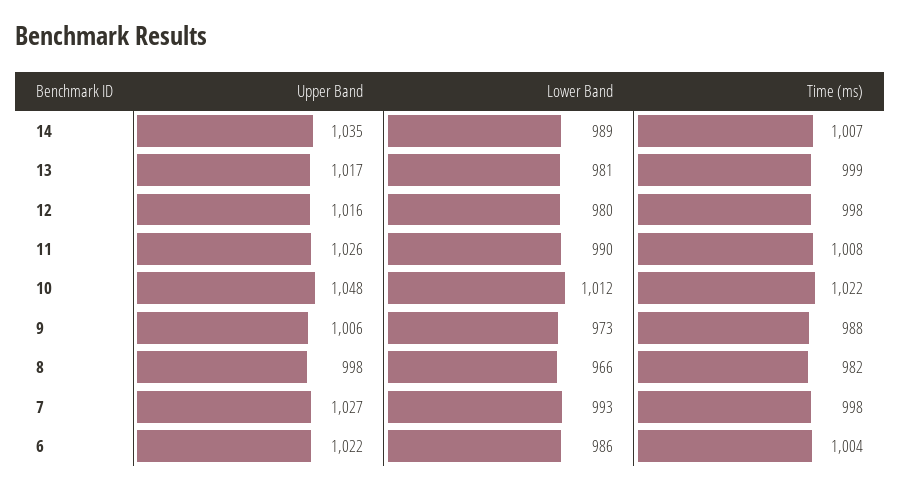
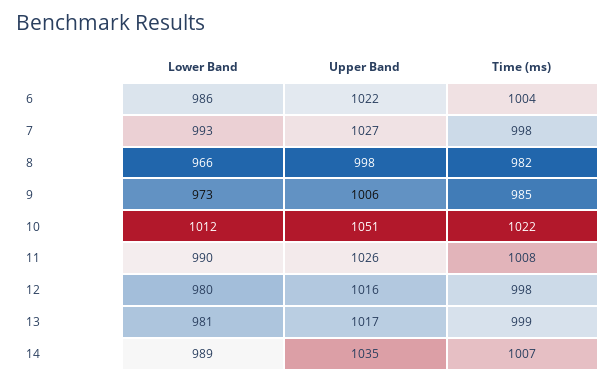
  {
    "Upper Band": {
      "14": 1035,
      "13": 1017,
      "12": 1016,
      "11": 1026,
-     "10": 1048,
+     "10": 1051,
      "9": 1006,
      "8": 998,
      "7": 1027,
      "6": 1022
    },
    "Lower Band": {
      "14": 989,
      "13": 981,
      "12": 980,
      "11": 990,
      "10": 1012,
      "9": 973,
      "8": 966,
      "7": 993,
      "6": 986
    },
    "Time (ms)": {
      "14": 1007,
      "13": 999,
      "12": 998,
      "11": 1008,
      "10": 1022,
-     "9": 988,
+     "9": 985,
      "8": 982,
      "7": 998,
      "6": 1004
    }
  }

